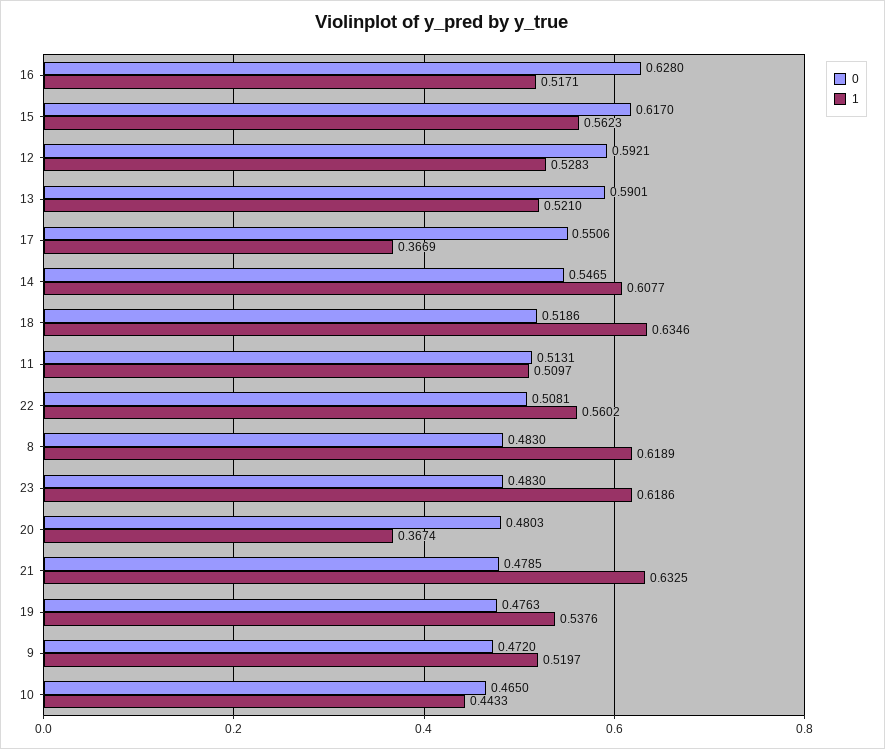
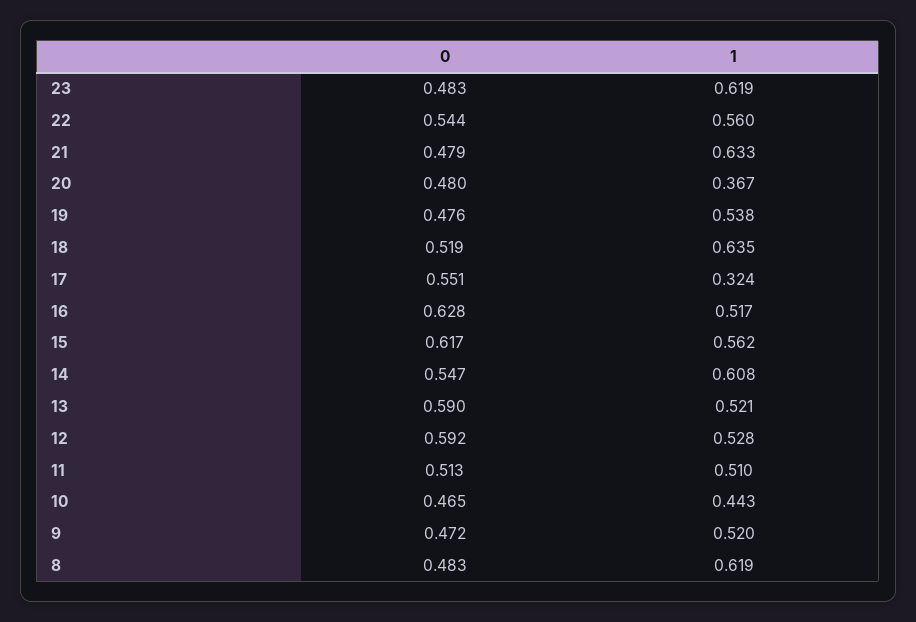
  {
    "0": {
      "16": 0.628,
      "15": 0.617,
      "12": 0.5921,
      "13": 0.5901,
      "17": 0.5506,
      "14": 0.5465,
      "18": 0.5186,
      "11": 0.5131,
-     "22": 0.5081,
+     "22": 0.544,
      "8": 0.483,
      "23": 0.483,
      "20": 0.4803,
      "21": 0.4785,
      "19": 0.4763,
      "9": 0.472,
      "10": 0.465
    },
    "1": {
      "16": 0.5171,
      "15": 0.5623,
      "12": 0.5283,
      "13": 0.521,
-     "17": 0.3669,
+     "17": 0.324,
      "14": 0.6077,
      "18": 0.6346,
      "11": 0.5097,
      "22": 0.5602,
      "8": 0.6189,
      "23": 0.6186,
      "20": 0.3674,
      "21": 0.6325,
      "19": 0.5376,
      "9": 0.5197,
      "10": 0.4433
    }
  }

